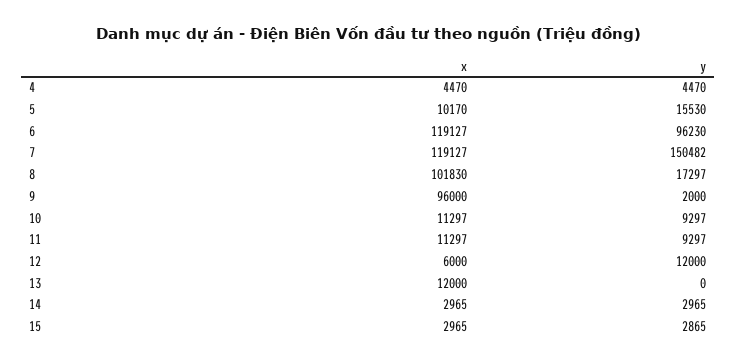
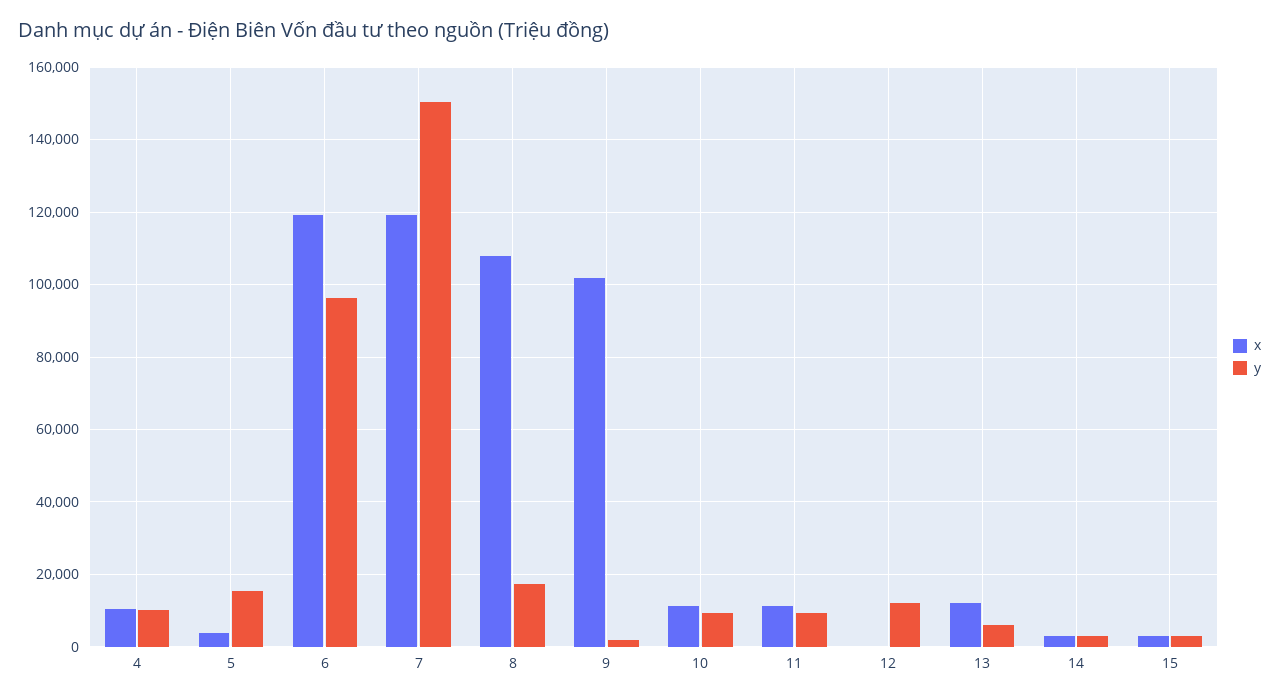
  {
    "x": {
-     "4": 4470,
+     "4": 10000,
-     "5": 10170,
+     "5": 4000,
      "6": 119127,
      "7": 119127,
-     "8": 101830,
+     "8": 108000,
-     "9": 96000,
+     "9": 102000,
      "10": 11297,
      "11": 11297,
-     "12": 6000,
+     "12": 0,
      "13": 12000,
      "14": 2965,
      "15": 2965
    },
    "y": {
-     "4": 4470,
+     "4": 10000,
      "5": 15530,
      "6": 96230,
      "7": 150482,
      "8": 17297,
      "9": 2000,
      "10": 9297,
      "11": 9297,
      "12": 12000,
-     "13": 0,
+     "13": 6000,
      "14": 2965,
      "15": 2865
    }
  }

